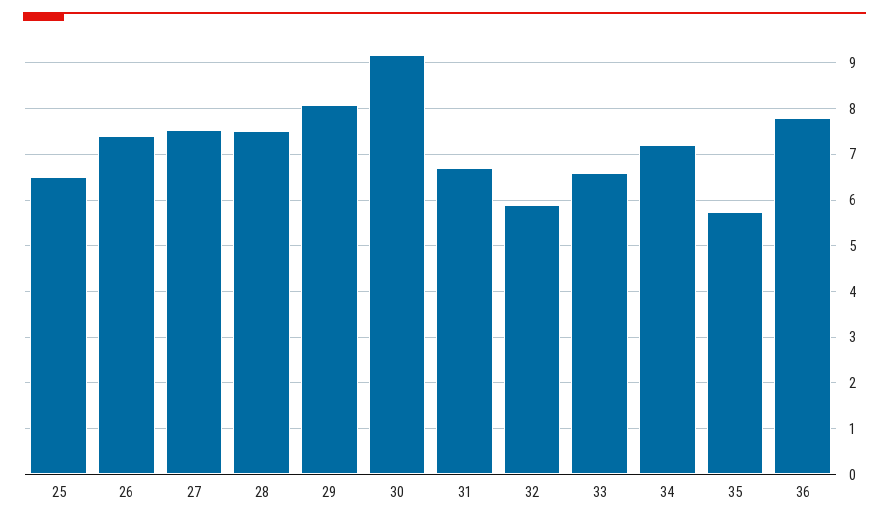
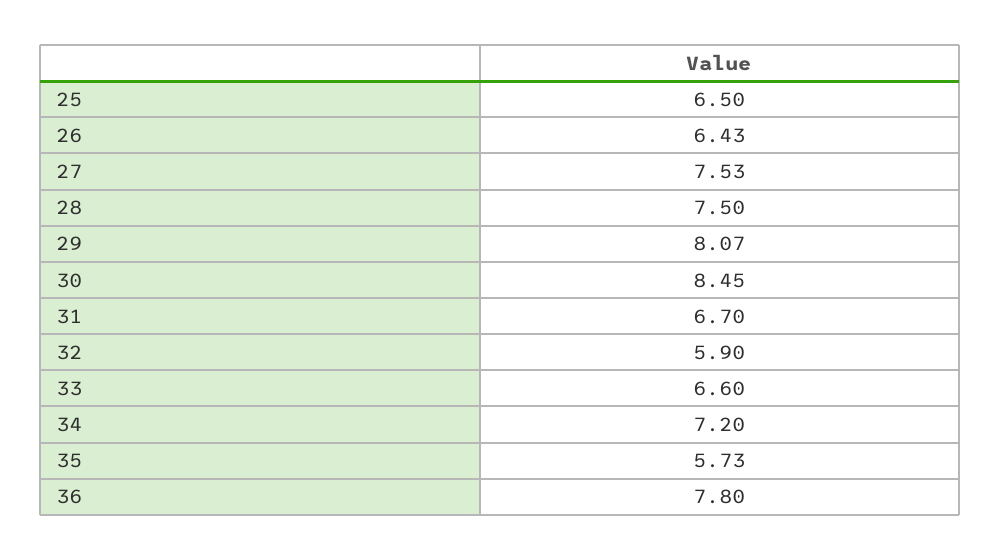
  {
    "25": 6.5,
-   "26": 7.4,
+   "26": 6.43,
    "27": 7.53,
    "28": 7.5,
    "29": 8.07,
-   "30": 9.2,
+   "30": 8.45,
    "31": 6.7,
    "32": 5.9,
    "33": 6.6,
    "34": 7.2,
    "35": 5.73,
    "36": 7.8
  }

